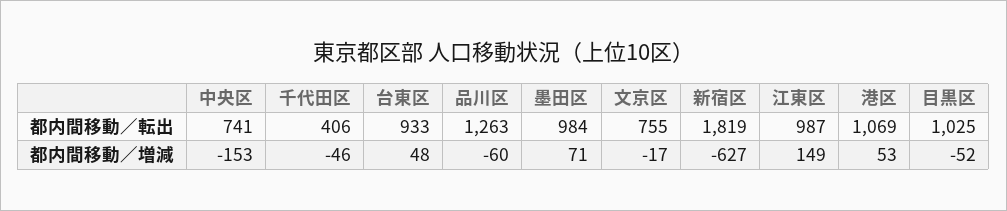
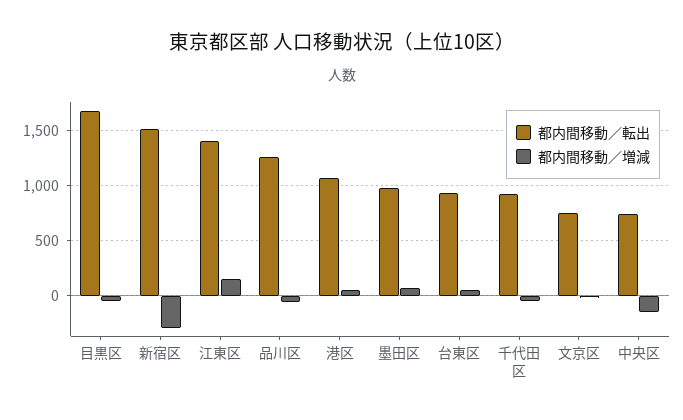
  {
    "都内間移動／転出": {
      "中央区": 741,
-     "千代田区": 406,
+     "千代田区": 900,
      "台東区": 933,
      "品川区": 1263,
      "墨田区": 984,
      "文京区": 755,
-     "新宿区": 1819,
+     "新宿区": 1500,
-     "江東区": 987,
+     "江東区": 1400,
      "港区": 1069,
-     "目黒区": 1025
+     "目黒区": 1700
    },
    "都内間移動／増減": {
      "中央区": -153,
      "千代田区": -46,
      "台東区": 48,
      "品川区": -60,
      "墨田区": 71,
      "文京区": -17,
-     "新宿区": -627,
+     "新宿区": -300,
      "江東区": 149,
      "港区": 53,
      "目黒区": -52
    }
  }

